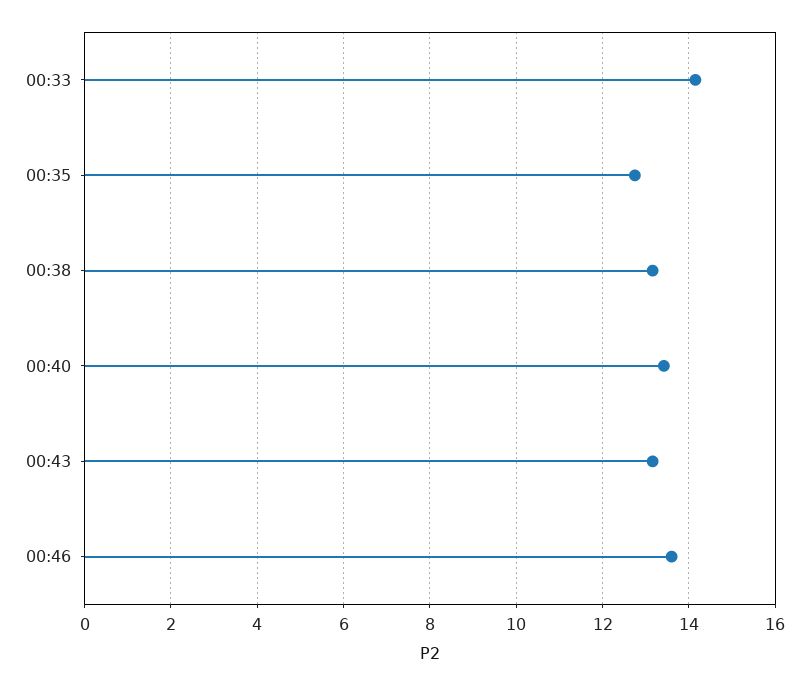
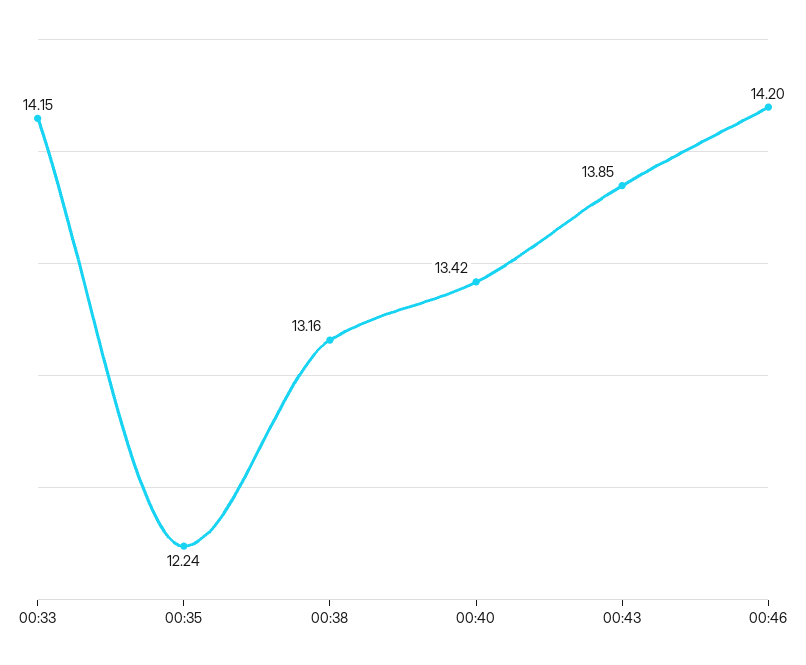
  {
    "00:33": 14.15,
-   "00:35": 12.8,
+   "00:35": 12.24,
    "00:38": 13.16,
    "00:40": 13.42,
-   "00:43": 13.2,
+   "00:43": 13.85,
-   "00:46": 13.6
+   "00:46": 14.2
  }

